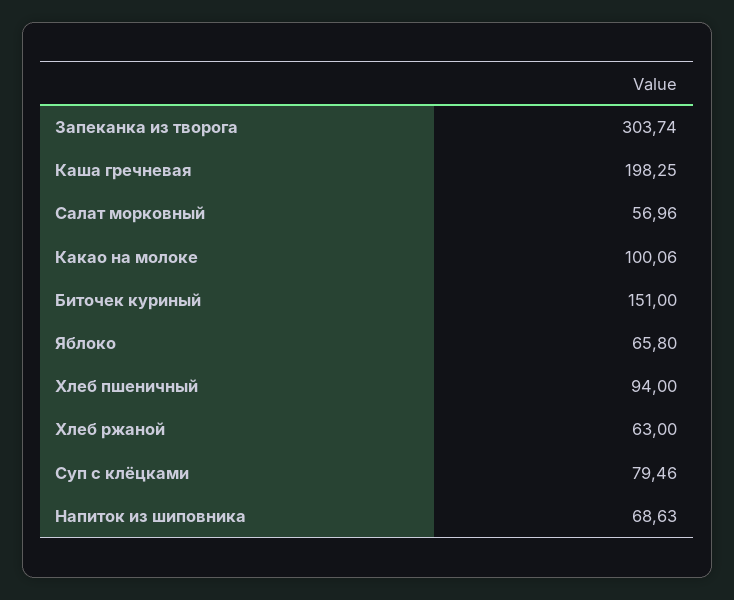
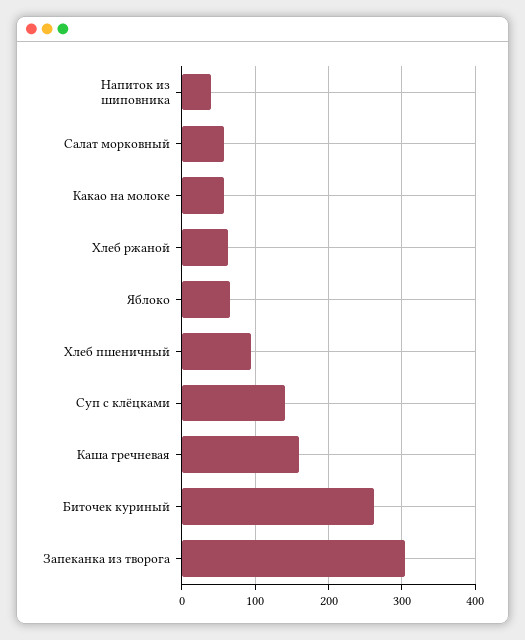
  {
    "Запеканка из творога": 303.74,
-   "Каша гречневая": 198.25,
+   "Каша гречневая": 160,
    "Салат морковный": 56.96,
-   "Какао на молоке": 100.06,
+   "Какао на молоке": 60,
-   "Биточек куриный": 151,
+   "Биточек куриный": 260,
    "Яблоко": 65.8,
    "Хлеб пшеничный": 94,
    "Хлеб ржаной": 63,
-   "Суп с клёцками": 79.46,
+   "Суп с клёцками": 140,
-   "Напиток из шиповника": 68.63
+   "Напиток из шиповника": 40
  }

